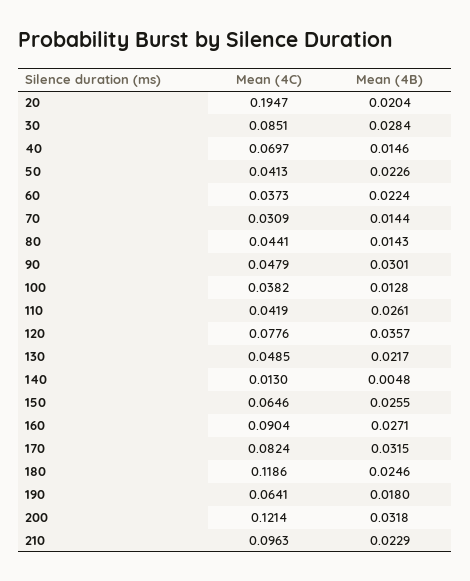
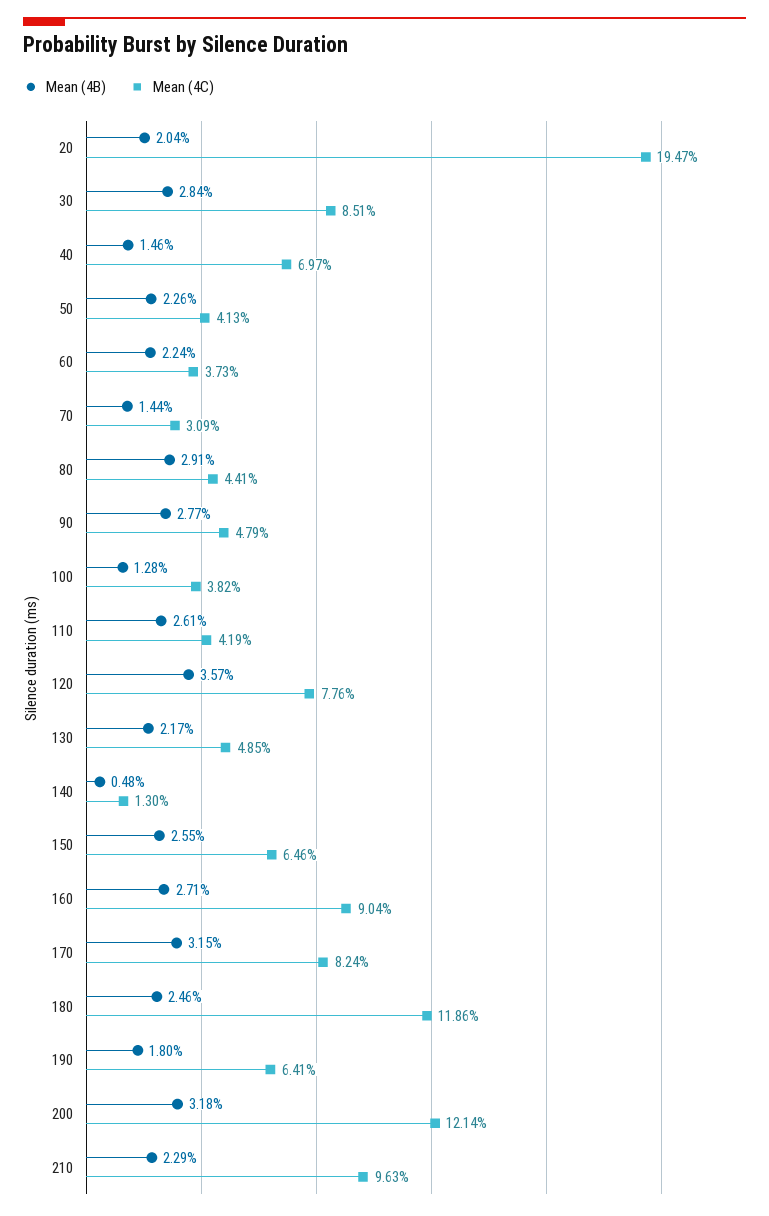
  {
    "Mean (4C)": {
      "20": 0.1947,
      "30": 0.0851,
      "40": 0.0697,
      "50": 0.0413,
      "60": 0.0373,
      "70": 0.0309,
      "80": 0.0441,
      "90": 0.0479,
      "100": 0.0382,
      "110": 0.0419,
      "120": 0.0776,
      "130": 0.0485,
      "140": 0.013,
      "150": 0.0646,
      "160": 0.0904,
      "170": 0.0824,
      "180": 0.1186,
      "190": 0.0641,
      "200": 0.1214,
      "210": 0.0963
    },
    "Mean (4B)": {
      "20": 0.0204,
      "30": 0.0284,
      "40": 0.0146,
      "50": 0.0226,
      "60": 0.0224,
      "70": 0.0144,
-     "80": 0.0143,
+     "80": 0.0291,
-     "90": 0.0301,
+     "90": 0.0277,
      "100": 0.0128,
      "110": 0.0261,
      "120": 0.0357,
      "130": 0.0217,
      "140": 0.0048,
      "150": 0.0255,
      "160": 0.0271,
      "170": 0.0315,
      "180": 0.0246,
      "190": 0.018,
      "200": 0.0318,
      "210": 0.0229
    }
  }

